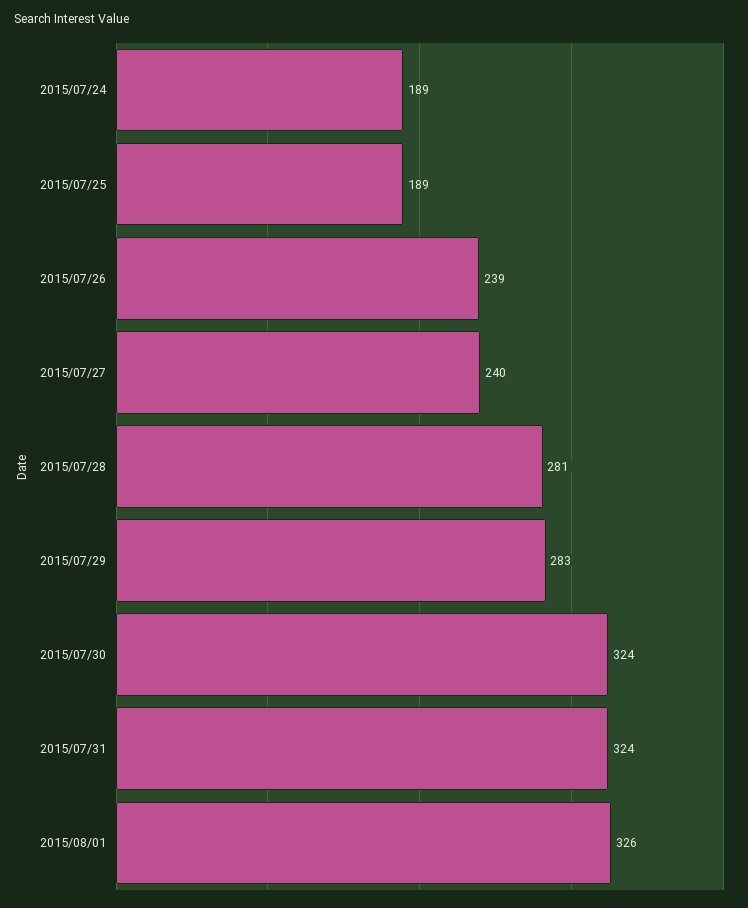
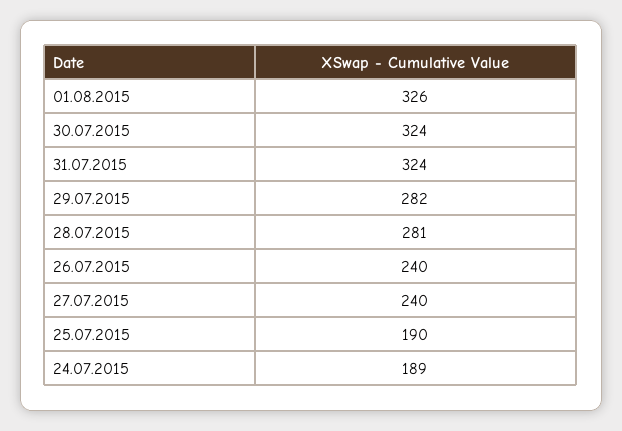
  {
    "2015/07/24": 189,
-   "2015/07/25": 189,
+   "2015/07/25": 190,
-   "2015/07/26": 239,
+   "2015/07/26": 240,
    "2015/07/27": 240,
    "2015/07/28": 281,
-   "2015/07/29": 283,
+   "2015/07/29": 282,
    "2015/07/30": 324,
    "2015/07/31": 324,
    "2015/08/01": 326
  }

